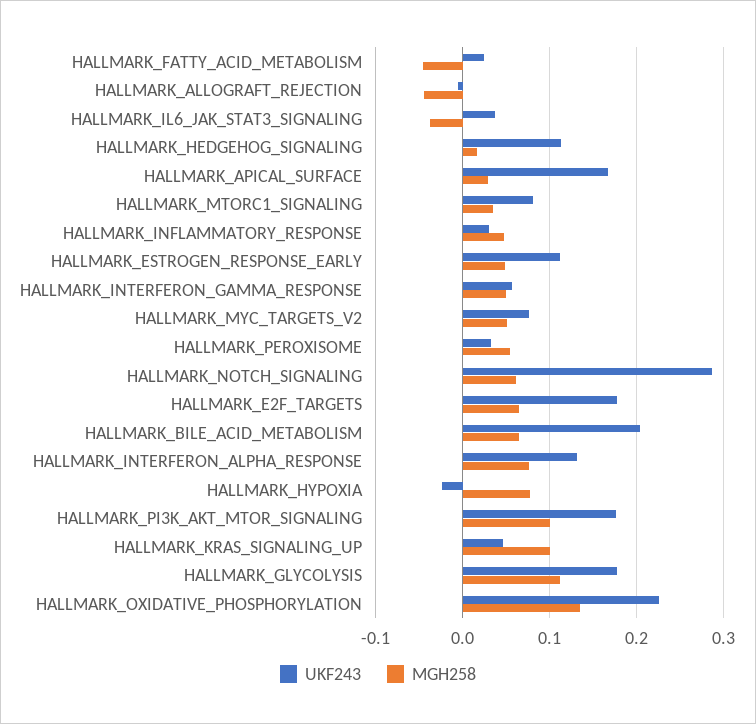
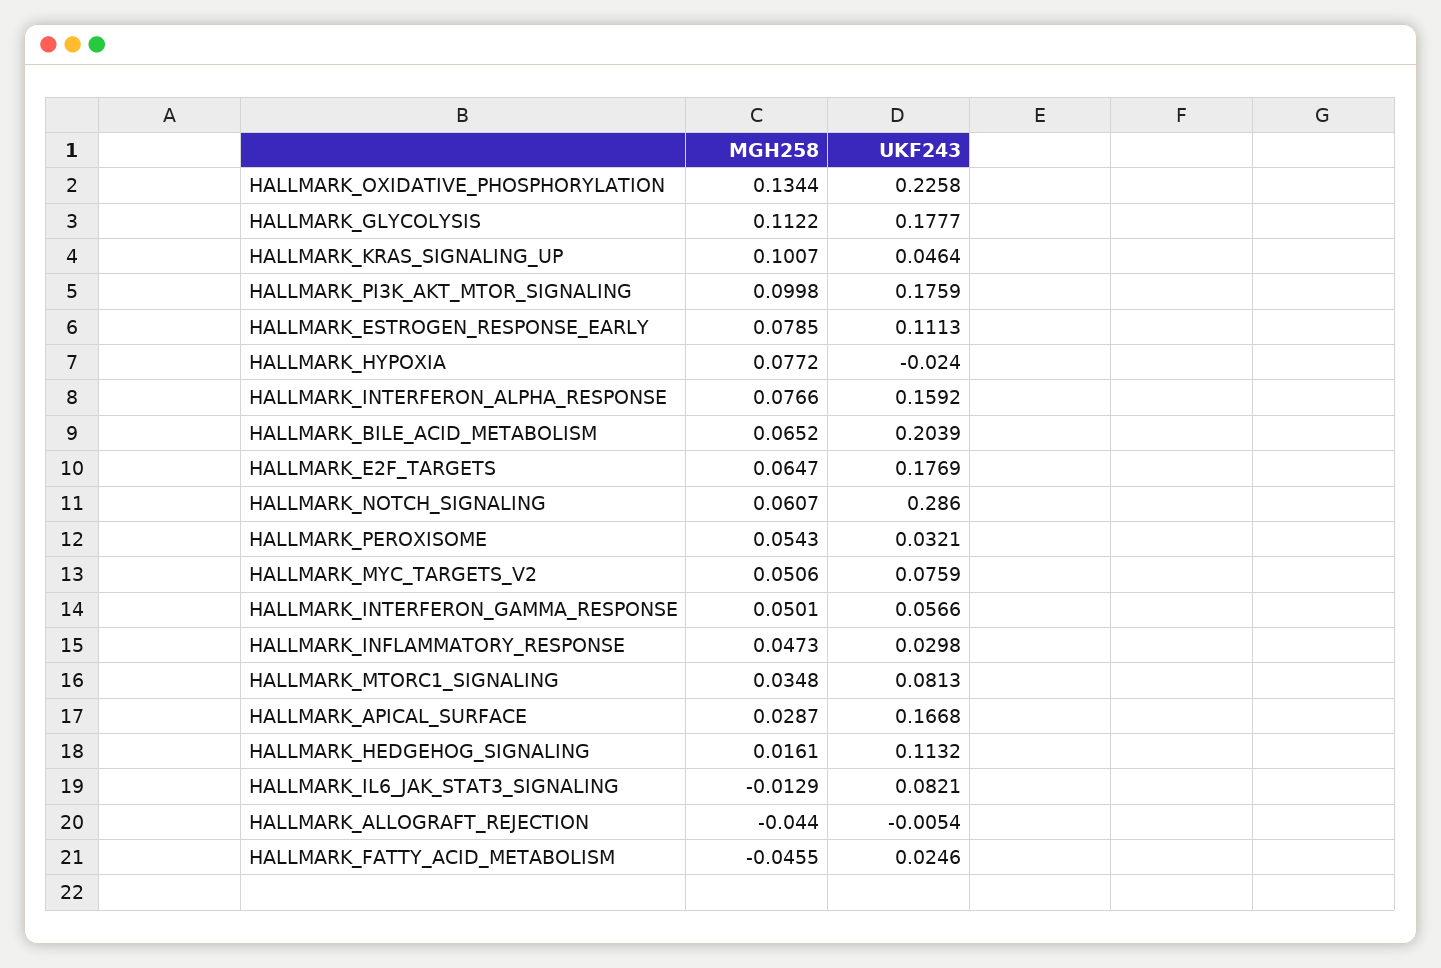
  {
    "UKF243": {
      "HALLMARK_FATTY_ACID_METABOLISM": 0.0246,
      "HALLMARK_ALLOGRAFT_REJECTION": -0.0054,
-     "HALLMARK_IL6_JAK_STAT3_SIGNALING": 0.04,
+     "HALLMARK_IL6_JAK_STAT3_SIGNALING": 0.0821,
      "HALLMARK_HEDGEHOG_SIGNALING": 0.1132,
      "HALLMARK_APICAL_SURFACE": 0.1668,
      "HALLMARK_MTORC1_SIGNALING": 0.0813,
      "HALLMARK_INFLAMMATORY_RESPONSE": 0.0298,
      "HALLMARK_ESTROGEN_RESPONSE_EARLY": 0.1113,
      "HALLMARK_INTERFERON_GAMMA_RESPONSE": 0.0566,
      "HALLMARK_MYC_TARGETS_V2": 0.0759,
      "HALLMARK_PEROXISOME": 0.0321,
      "HALLMARK_NOTCH_SIGNALING": 0.286,
      "HALLMARK_E2F_TARGETS": 0.1769,
      "HALLMARK_BILE_ACID_METABOLISM": 0.2039,
-     "HALLMARK_INTERFERON_ALPHA_RESPONSE": 0.13,
+     "HALLMARK_INTERFERON_ALPHA_RESPONSE": 0.1592,
      "HALLMARK_HYPOXIA": -0.024,
      "HALLMARK_PI3K_AKT_MTOR_SIGNALING": 0.1759,
      "HALLMARK_KRAS_SIGNALING_UP": 0.0464,
      "HALLMARK_GLYCOLYSIS": 0.1777,
      "HALLMARK_OXIDATIVE_PHOSPHORYLATION": 0.2258
    },
    "MGH258": {
      "HALLMARK_FATTY_ACID_METABOLISM": -0.0455,
      "HALLMARK_ALLOGRAFT_REJECTION": -0.044,
-     "HALLMARK_IL6_JAK_STAT3_SIGNALING": -0.04,
+     "HALLMARK_IL6_JAK_STAT3_SIGNALING": -0.0129,
      "HALLMARK_HEDGEHOG_SIGNALING": 0.0161,
      "HALLMARK_APICAL_SURFACE": 0.0287,
      "HALLMARK_MTORC1_SIGNALING": 0.0348,
      "HALLMARK_INFLAMMATORY_RESPONSE": 0.0473,
-     "HALLMARK_ESTROGEN_RESPONSE_EARLY": 0.05,
+     "HALLMARK_ESTROGEN_RESPONSE_EARLY": 0.0785,
      "HALLMARK_INTERFERON_GAMMA_RESPONSE": 0.0501,
      "HALLMARK_MYC_TARGETS_V2": 0.0506,
      "HALLMARK_PEROXISOME": 0.0543,
      "HALLMARK_NOTCH_SIGNALING": 0.0607,
      "HALLMARK_E2F_TARGETS": 0.0647,
      "HALLMARK_BILE_ACID_METABOLISM": 0.0652,
      "HALLMARK_INTERFERON_ALPHA_RESPONSE": 0.0766,
      "HALLMARK_HYPOXIA": 0.0772,
      "HALLMARK_PI3K_AKT_MTOR_SIGNALING": 0.0998,
      "HALLMARK_KRAS_SIGNALING_UP": 0.1007,
      "HALLMARK_GLYCOLYSIS": 0.1122,
      "HALLMARK_OXIDATIVE_PHOSPHORYLATION": 0.1344
    }
  }

